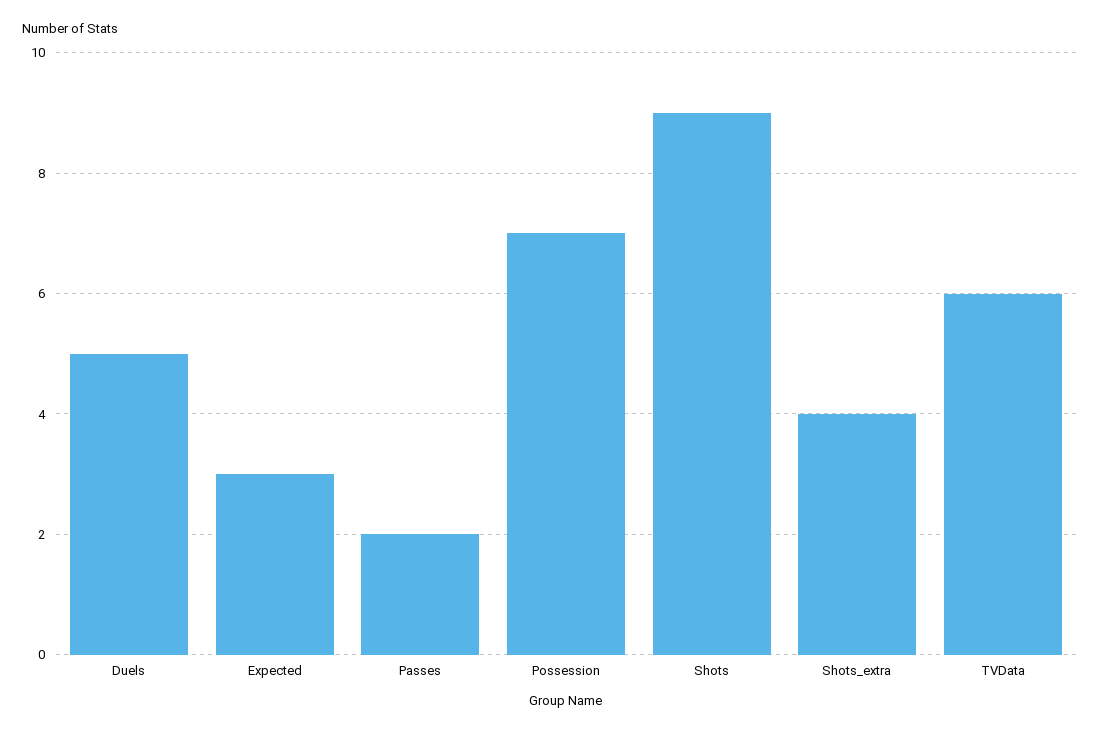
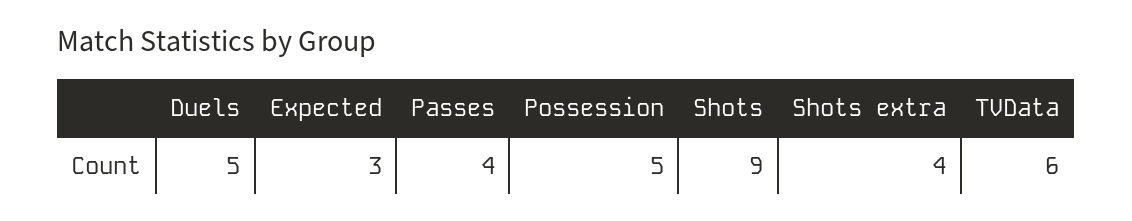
  {
    "Duels": 5,
    "Expected": 3,
-   "Passes": 2,
+   "Passes": 4,
-   "Possession": 7,
+   "Possession": 5,
    "Shots": 9,
    "Shots_extra": 4,
    "TVData": 6
  }

